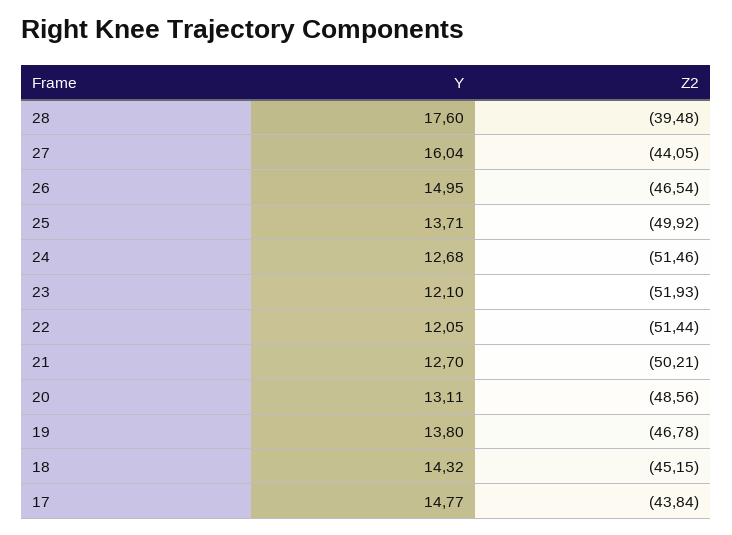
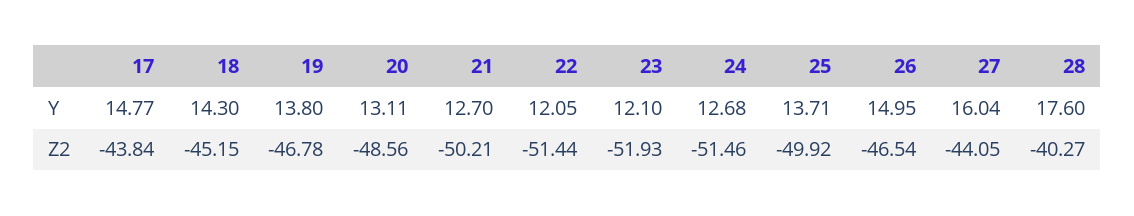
  {
    "Y": {
      "28": 17.6,
      "27": 16.04,
      "26": 14.95,
      "25": 13.71,
      "24": 12.68,
      "23": 12.1,
      "22": 12.05,
      "21": 12.7,
      "20": 13.11,
      "19": 13.8,
-     "18": 14.32,
+     "18": 14.3,
      "17": 14.77
    },
    "Z2": {
-     "28": -39.48,
+     "28": -40.27,
      "27": -44.05,
      "26": -46.54,
      "25": -49.92,
      "24": -51.46,
      "23": -51.93,
      "22": -51.44,
      "21": -50.21,
      "20": -48.56,
      "19": -46.78,
      "18": -45.15,
      "17": -43.84
    }
  }

